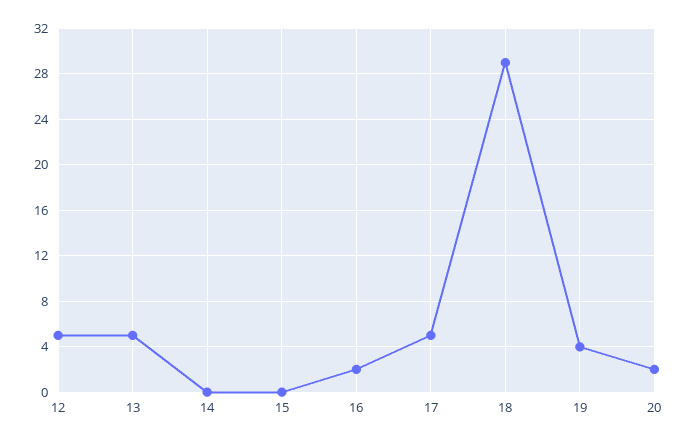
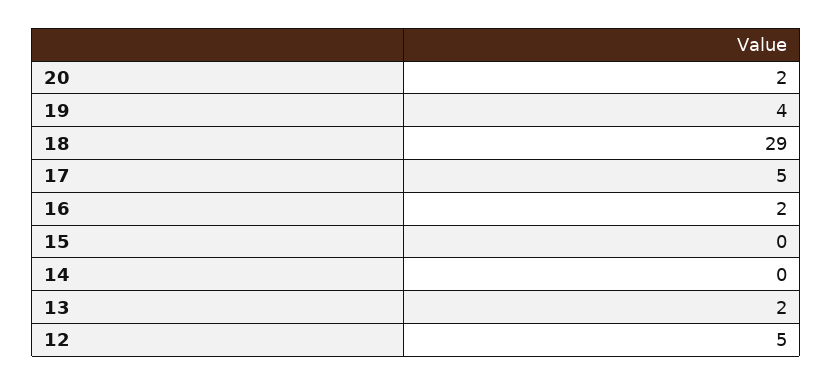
  {
    "12": 5,
-   "13": 5,
+   "13": 2,
    "14": 0,
    "15": 0,
    "16": 2,
    "17": 5,
    "18": 29,
    "19": 4,
    "20": 2
  }

